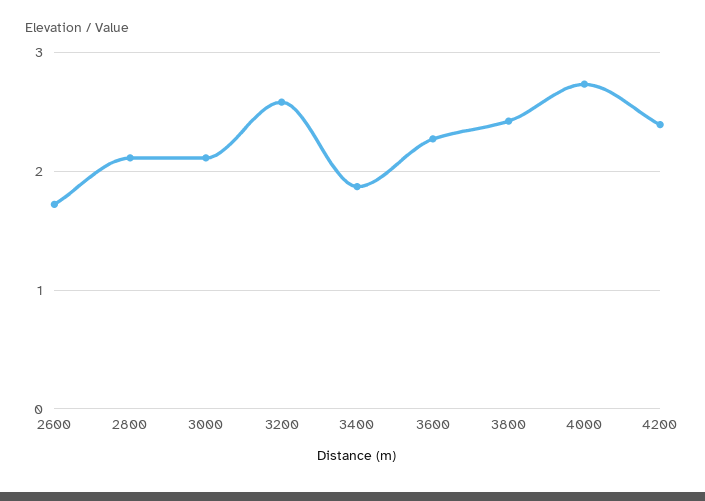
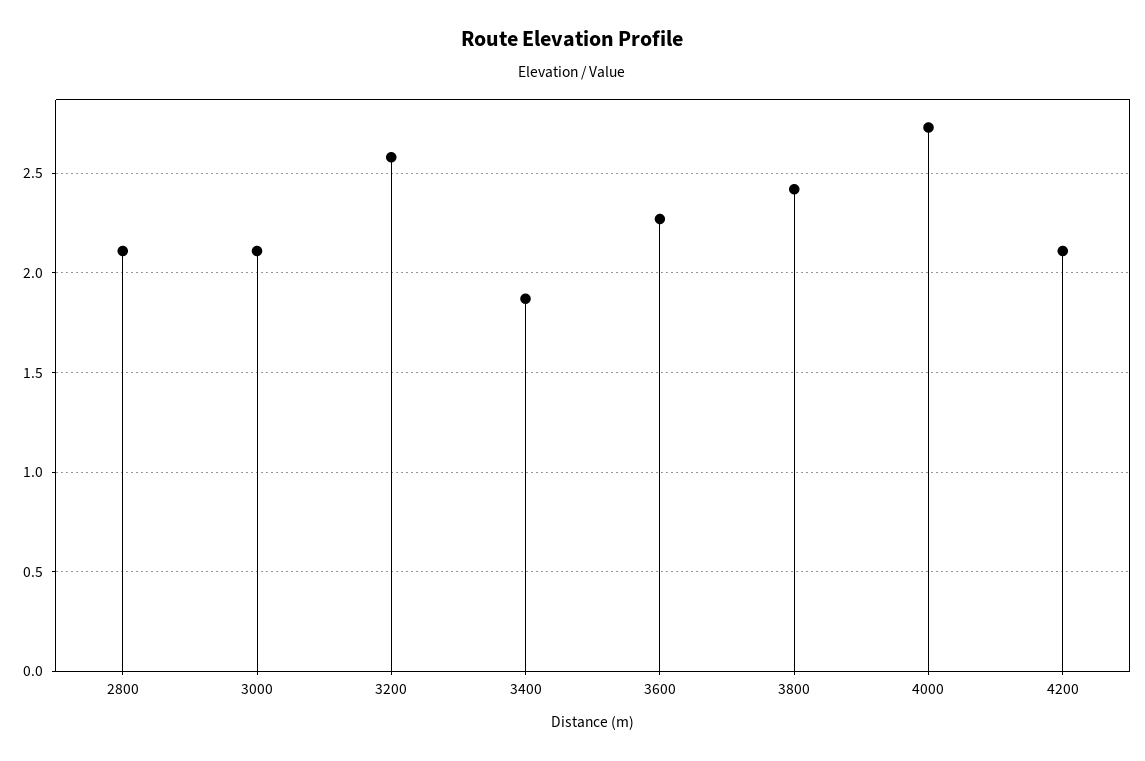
  {
-   "2600": 1.7,
    "2800": 2.1,
    "3000": 2.1,
    "3200": 2.6,
    "3400": 1.85,
    "3600": 2.25,
    "3800": 2.4,
    "4000": 2.75,
-   "4200": 2.4
+   "4200": 2.1
  }

